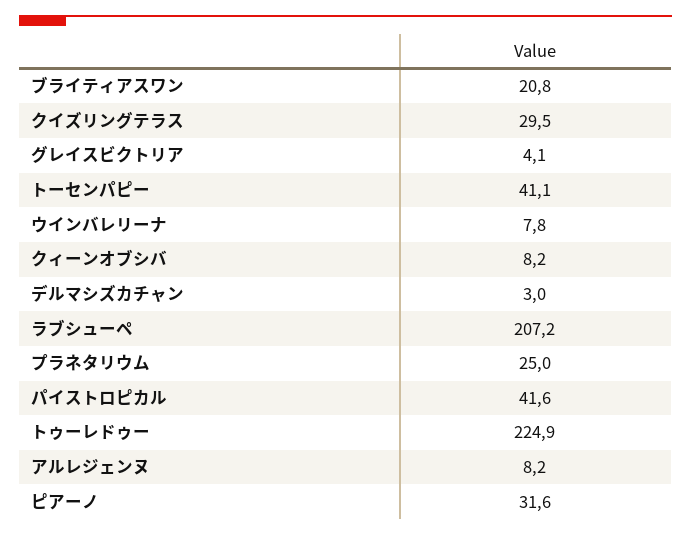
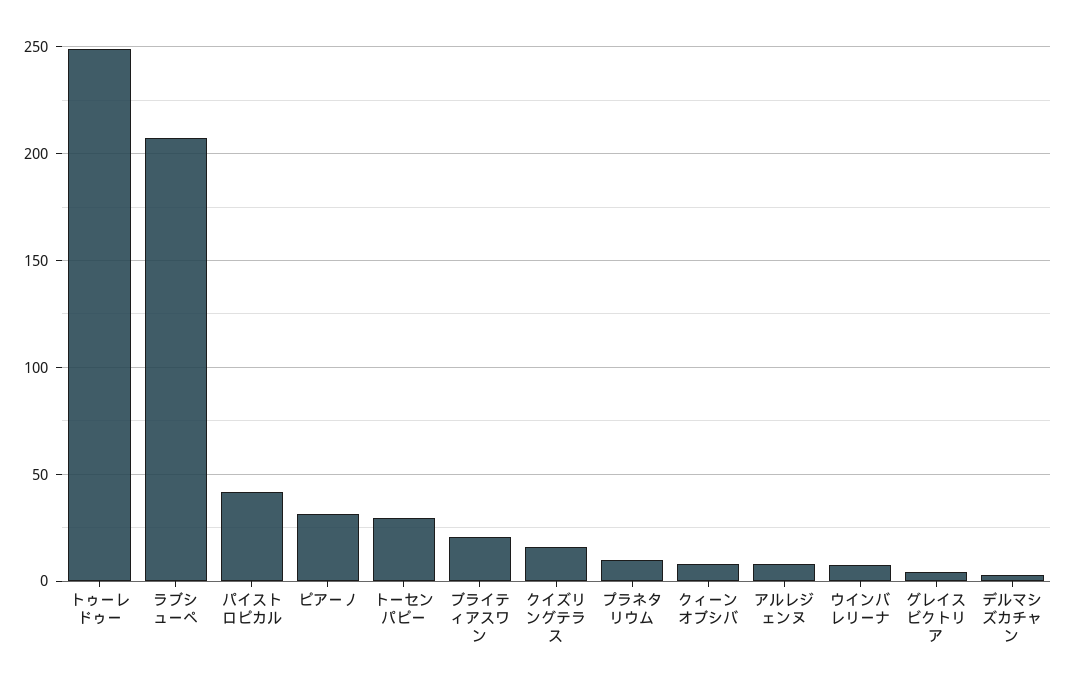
  {
    "ブライティアスワン": 20.8,
-   "クイズリングテラス": 29.5,
+   "クイズリングテラス": 15,
    "グレイスビクトリア": 4.1,
-   "トーセンパピー": 41.1,
+   "トーセンパピー": 30,
    "ウインバレリーナ": 7.8,
    "クィーンオブシバ": 8.2,
    "デルマシズカチャン": 3,
    "ラブシューペ": 207.2,
-   "プラネタリウム": 25,
+   "プラネタリウム": 10,
    "パイストロピカル": 41.6,
-   "トゥーレドゥー": 224.9,
+   "トゥーレドゥー": 250,
    "アルレジェンヌ": 8.2,
    "ピアーノ": 31.6
  }

